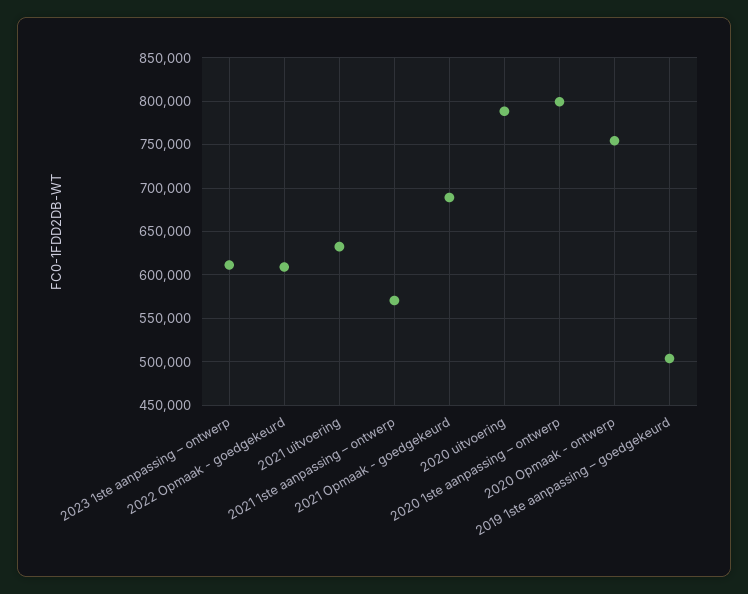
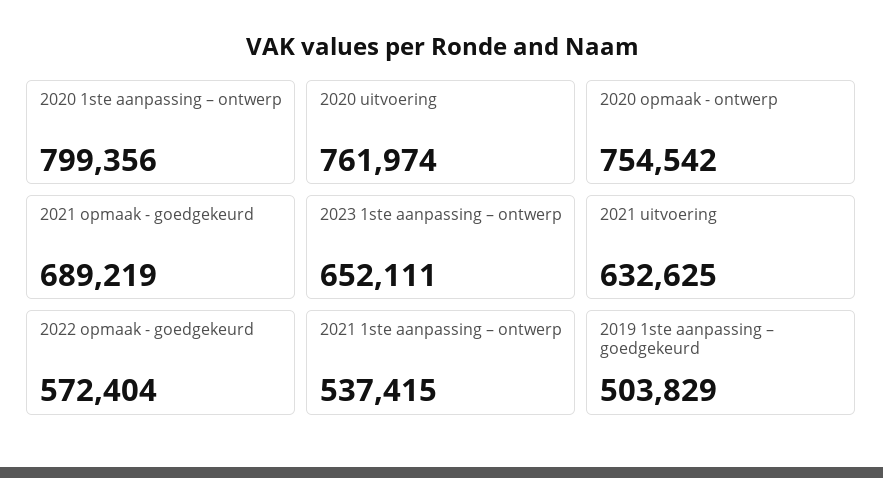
  {
-   "2023 1ste aanpassing – ontwerp": 610000,
+   "2023 1ste aanpassing – ontwerp": 652111,
-   "2022 Opmaak - goedgekeurd": 610000,
+   "2022 Opmaak - goedgekeurd": 572404,
    "2021 uitvoering": 632625,
-   "2021 1ste aanpassing – ontwerp": 570000,
+   "2021 1ste aanpassing – ontwerp": 537415,
    "2021 Opmaak - goedgekeurd": 689219,
-   "2020 uitvoering": 790000,
+   "2020 uitvoering": 761974,
    "2020 1ste aanpassing – ontwerp": 799356,
    "2020 Opmaak - ontwerp": 754542,
    "2019 1ste aanpassing – goedgekeurd": 503829
  }

